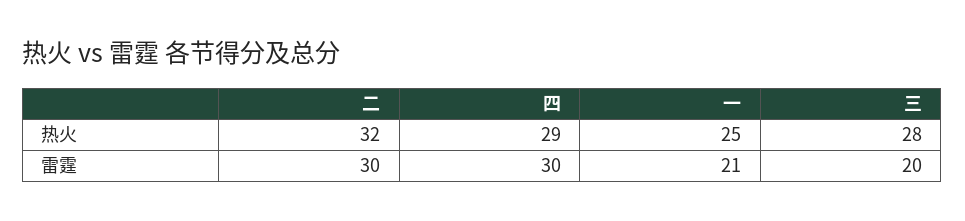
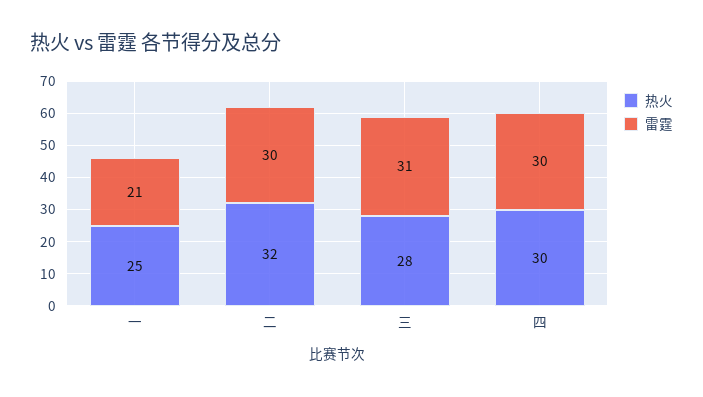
  {
    "热火": {
      "二": 32,
-     "四": 29,
+     "四": 30,
      "一": 25,
      "三": 28
    },
    "雷霆": {
      "二": 30,
      "四": 30,
      "一": 21,
-     "三": 20
+     "三": 31
    }
  }

